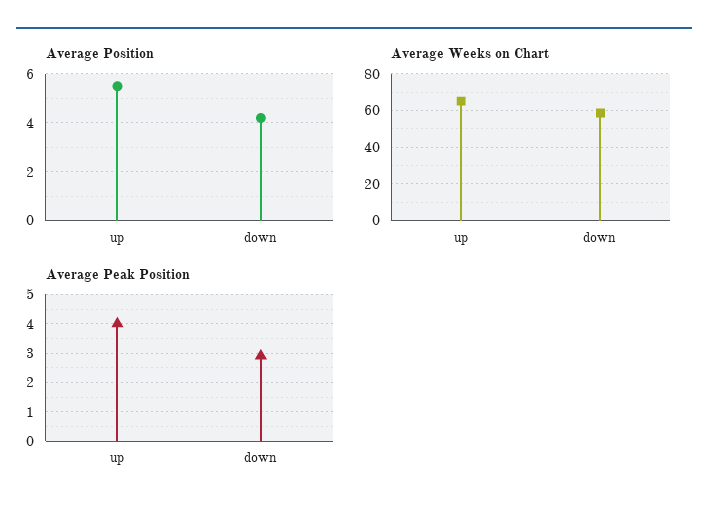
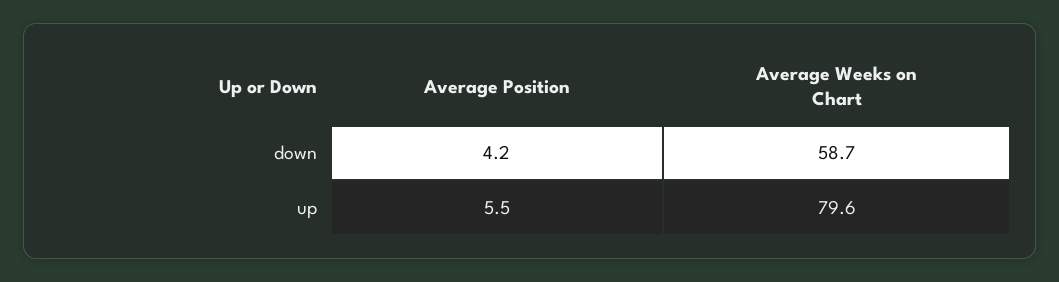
  {
    "Average Position": {
      "up": 5.5,
      "down": 4.2
    },
    "Average Weeks on Chart": {
-     "up": 65,
+     "up": 79.6,
      "down": 58.7
-   },
+   }
-   "Average Peak Position": {
-     "up": 4,
-     "down": 3
-   }
  }

